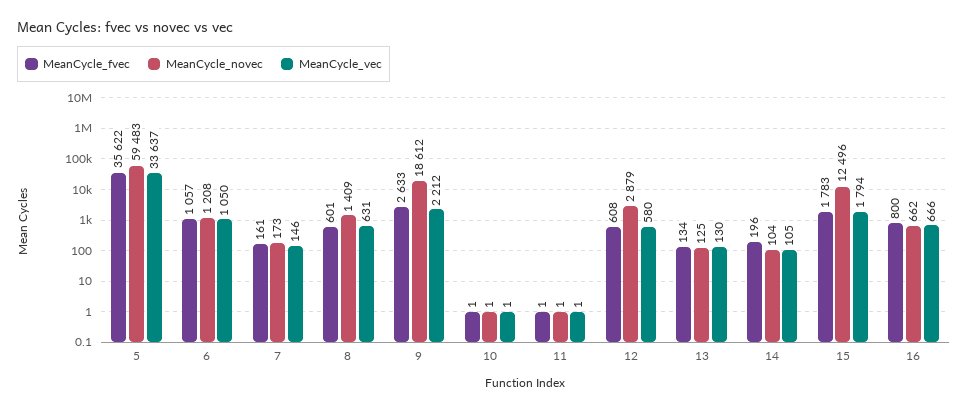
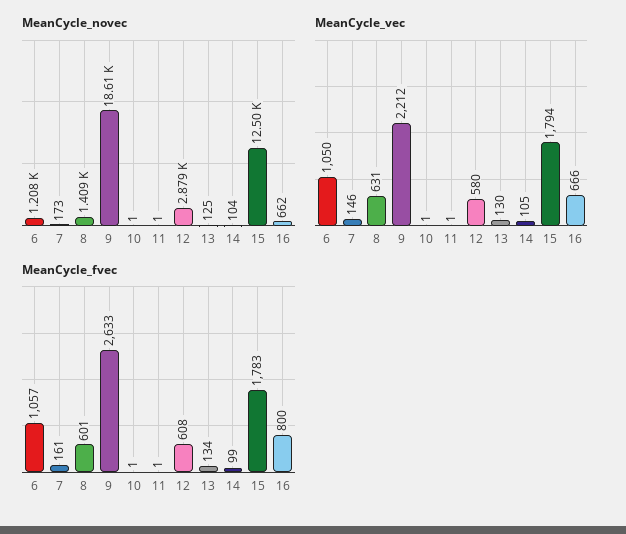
  {
    "MeanCycle_fvec": {
-     "5": 35622,
      "6": 1057,
      "7": 161,
      "8": 601,
      "9": 2633,
      "10": 1,
      "11": 1,
      "12": 608,
      "13": 134,
-     "14": 196,
+     "14": 99,
      "15": 1783,
      "16": 800
    },
    "MeanCycle_novec": {
-     "5": 59483,
      "6": 1208,
      "7": 173,
      "8": 1409,
      "9": 18612,
      "10": 1,
      "11": 1,
      "12": 2879,
      "13": 125,
      "14": 104,
      "15": 12496,
      "16": 662
    },
    "MeanCycle_vec": {
-     "5": 33637,
      "6": 1050,
      "7": 146,
      "8": 631,
      "9": 2212,
      "10": 1,
      "11": 1,
      "12": 580,
      "13": 130,
      "14": 105,
      "15": 1794,
      "16": 666
    }
  }

